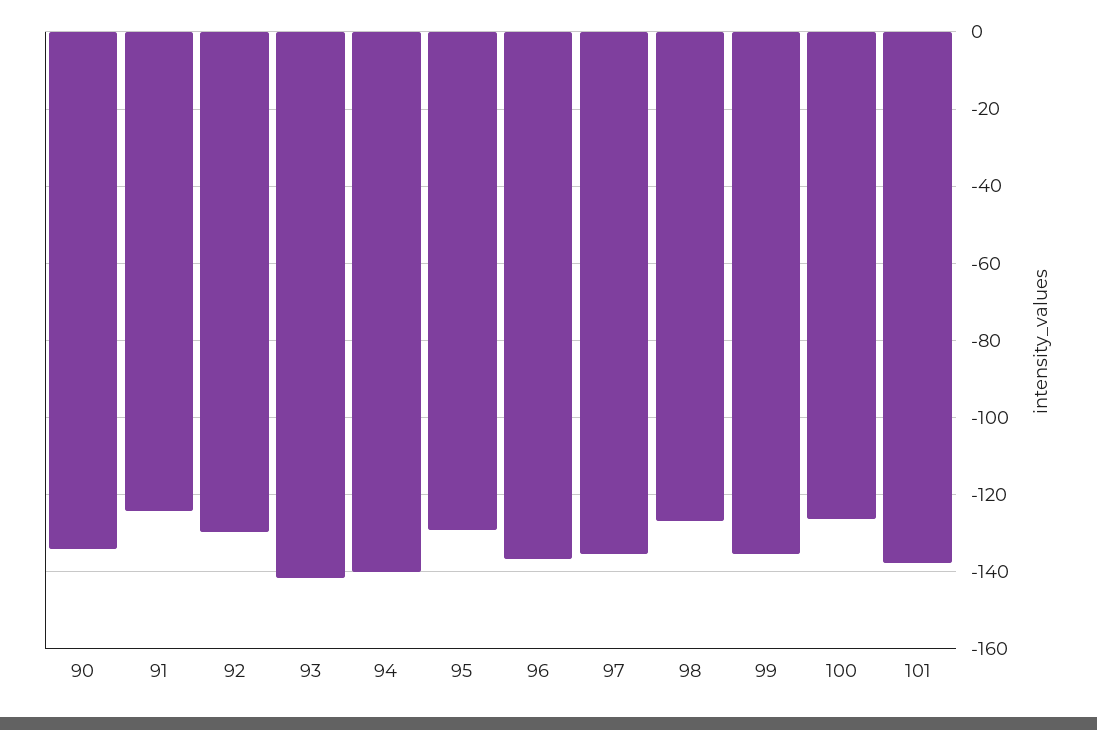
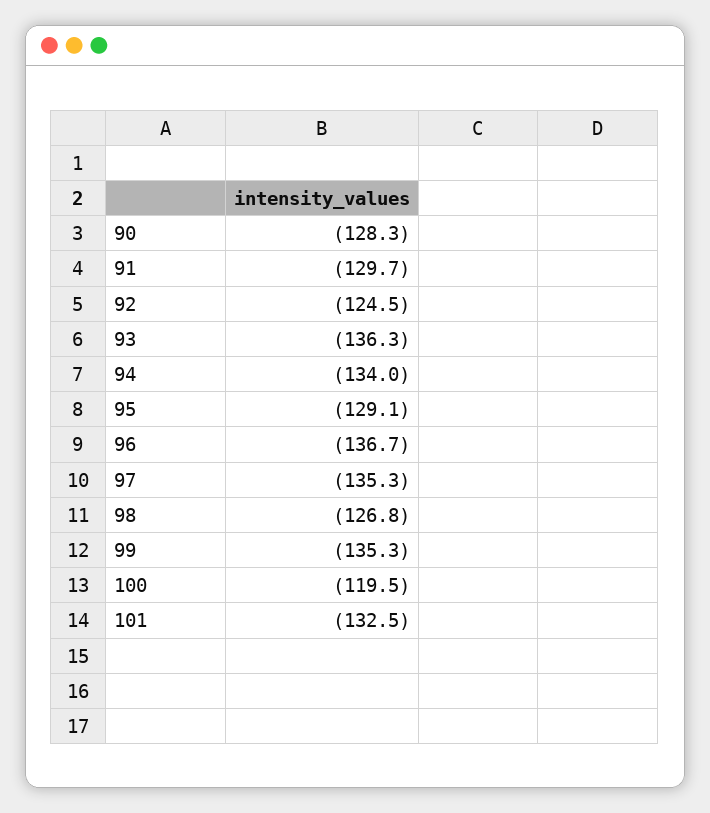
  {
-   "90": -134,
+   "90": -128.3,
-   "91": -124,
+   "91": -129.7,
-   "92": -130,
+   "92": -124.5,
-   "93": -142,
+   "93": -136.3,
-   "94": -140,
+   "94": -134,
    "95": -129.1,
    "96": -136.7,
    "97": -135.3,
    "98": -126.8,
    "99": -135.3,
-   "100": -126,
+   "100": -119.5,
-   "101": -138
+   "101": -132.5
  }

